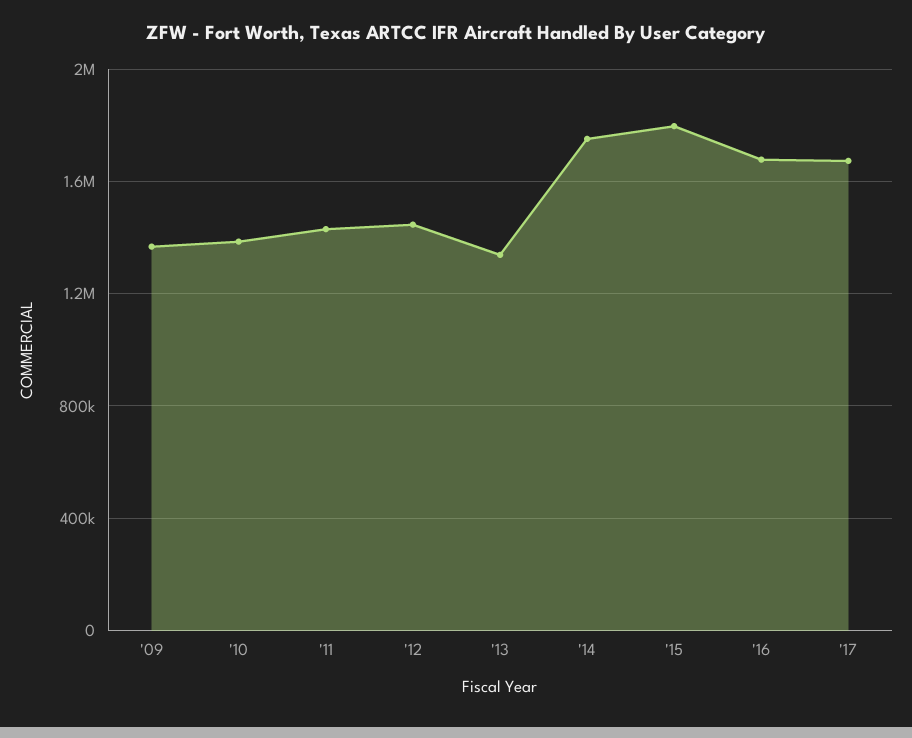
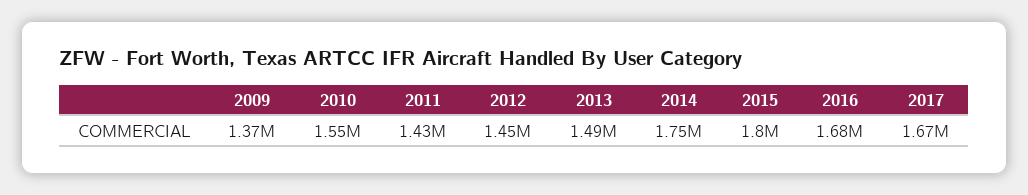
  {
    "'09": 1370000,
-   "'10": 1400000,
+   "'10": 1550000,
    "'11": 1430000,
    "'12": 1450000,
-   "'13": 1350000,
+   "'13": 1490000,
    "'14": 1750000,
    "'15": 1800000,
    "'16": 1680000,
    "'17": 1670000
  }

